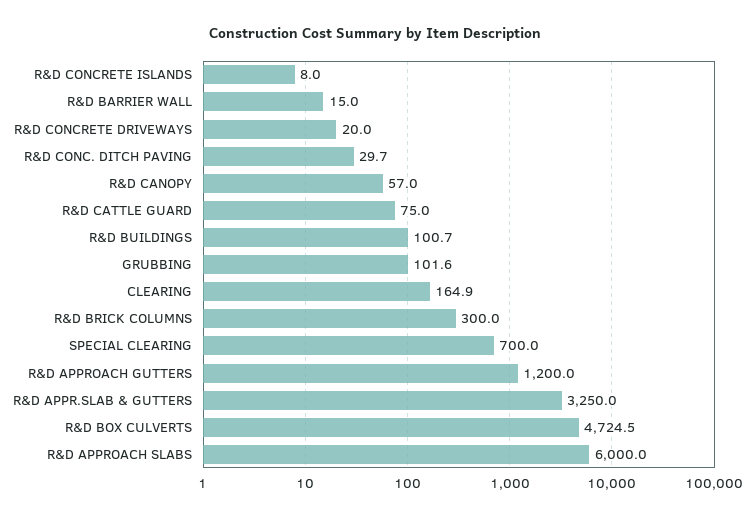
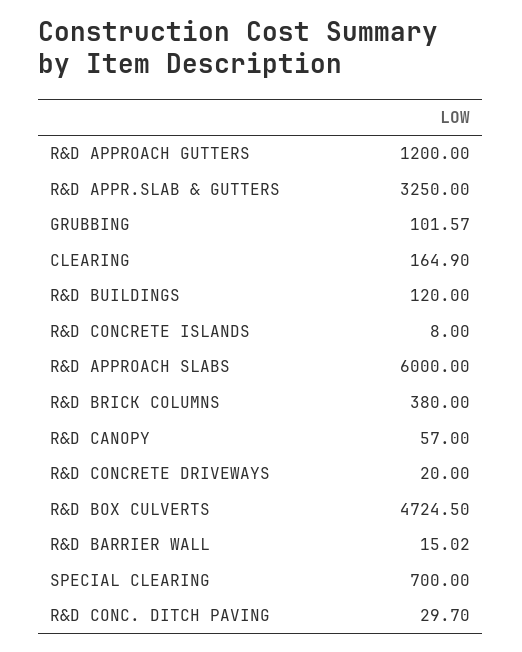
  {
    "R&D CONCRETE ISLANDS": 8,
    "R&D BARRIER WALL": 15.02,
    "R&D CONCRETE DRIVEWAYS": 20,
    "R&D CONC. DITCH PAVING": 29.7,
    "R&D CANOPY": 57,
-   "R&D CATTLE GUARD": 75,
-   "R&D BUILDINGS": 100.7,
+   "R&D BUILDINGS": 120,
    "GRUBBING": 101.57,
    "CLEARING": 164.9,
-   "R&D BRICK COLUMNS": 300,
+   "R&D BRICK COLUMNS": 380,
    "SPECIAL CLEARING": 700,
    "R&D APPROACH GUTTERS": 1200,
    "R&D APPR.SLAB & GUTTERS": 3250,
    "R&D BOX CULVERTS": 4724.5,
    "R&D APPROACH SLABS": 6000
  }

